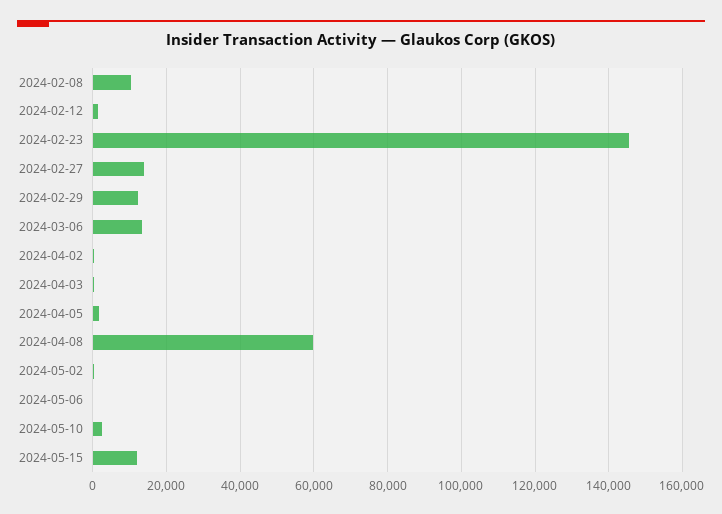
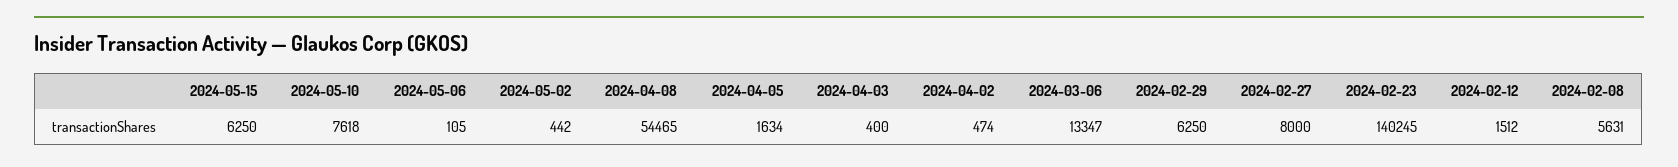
  {
-   "2024-02-08": 10000,
+   "2024-02-08": 5631,
    "2024-02-12": 1512,
-   "2024-02-23": 146000,
+   "2024-02-23": 140245,
-   "2024-02-27": 14000,
+   "2024-02-27": 8000,
-   "2024-02-29": 12000,
+   "2024-02-29": 6250,
    "2024-03-06": 13347,
    "2024-04-02": 474,
    "2024-04-03": 400,
    "2024-04-05": 1634,
-   "2024-04-08": 60000,
+   "2024-04-08": 54465,
    "2024-05-02": 442,
    "2024-05-06": 105,
-   "2024-05-10": 2000,
+   "2024-05-10": 7618,
-   "2024-05-15": 12000
+   "2024-05-15": 6250
  }

